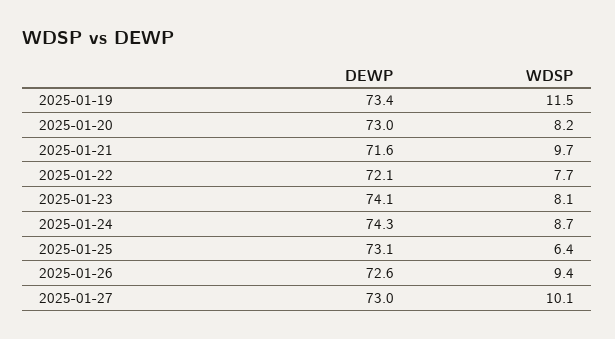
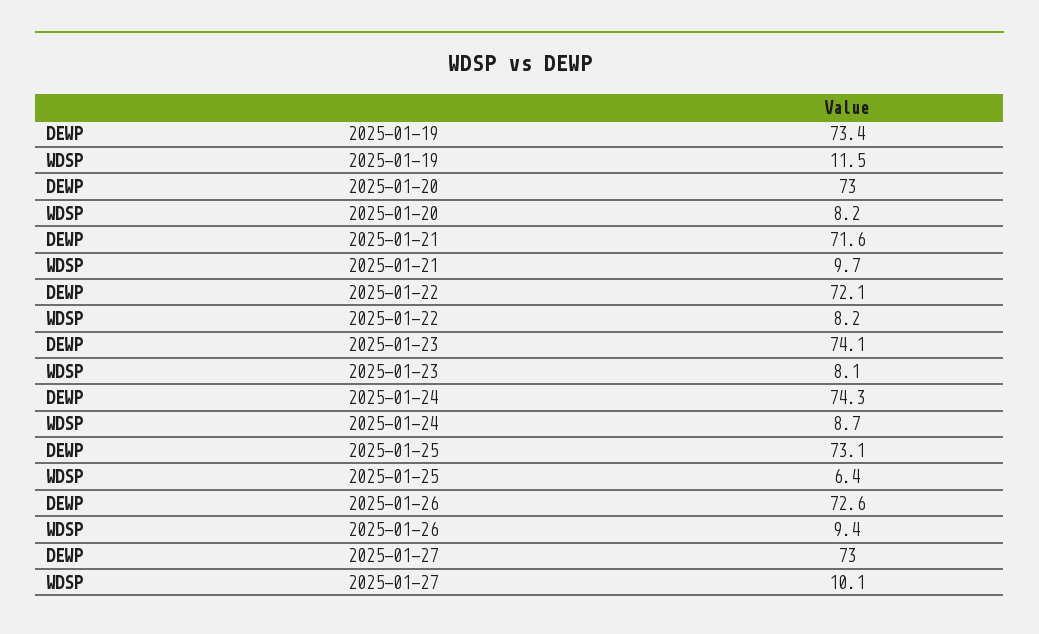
  {
    "DEWP": {
      "2025-01-19": 73.4,
      "2025-01-20": 73,
      "2025-01-21": 71.6,
      "2025-01-22": 72.1,
      "2025-01-23": 74.1,
      "2025-01-24": 74.3,
      "2025-01-25": 73.1,
      "2025-01-26": 72.6,
      "2025-01-27": 73
    },
    "WDSP": {
      "2025-01-19": 11.5,
      "2025-01-20": 8.2,
      "2025-01-21": 9.7,
-     "2025-01-22": 7.7,
+     "2025-01-22": 8.2,
      "2025-01-23": 8.1,
      "2025-01-24": 8.7,
      "2025-01-25": 6.4,
      "2025-01-26": 9.4,
      "2025-01-27": 10.1
    }
  }

